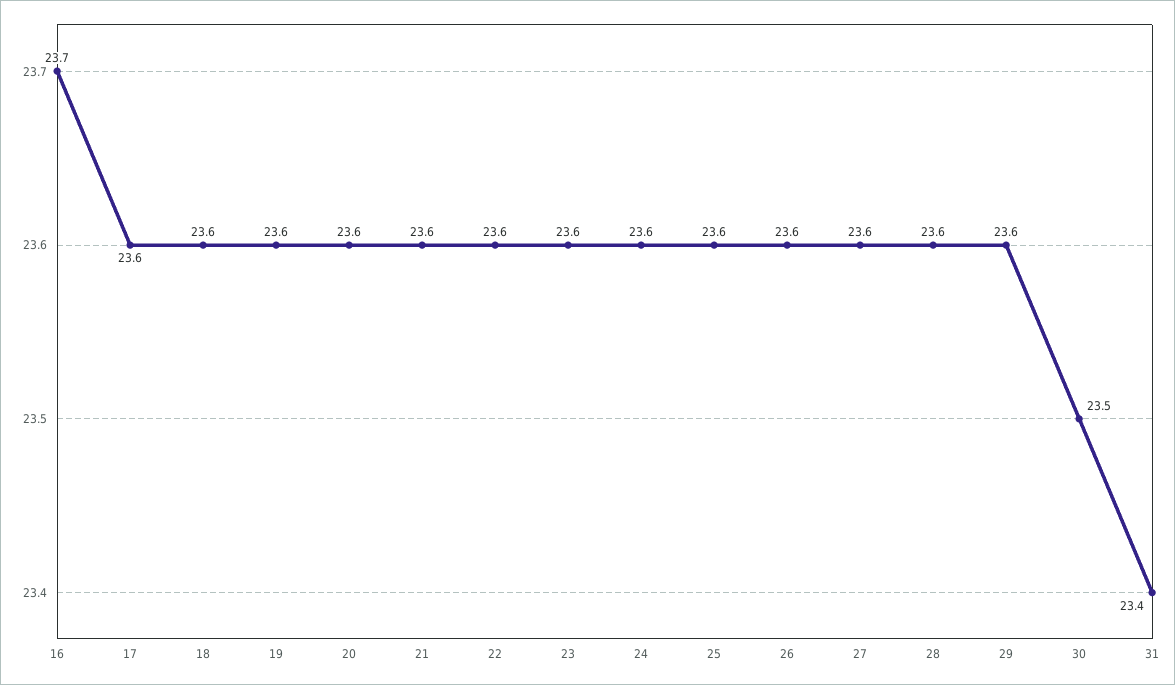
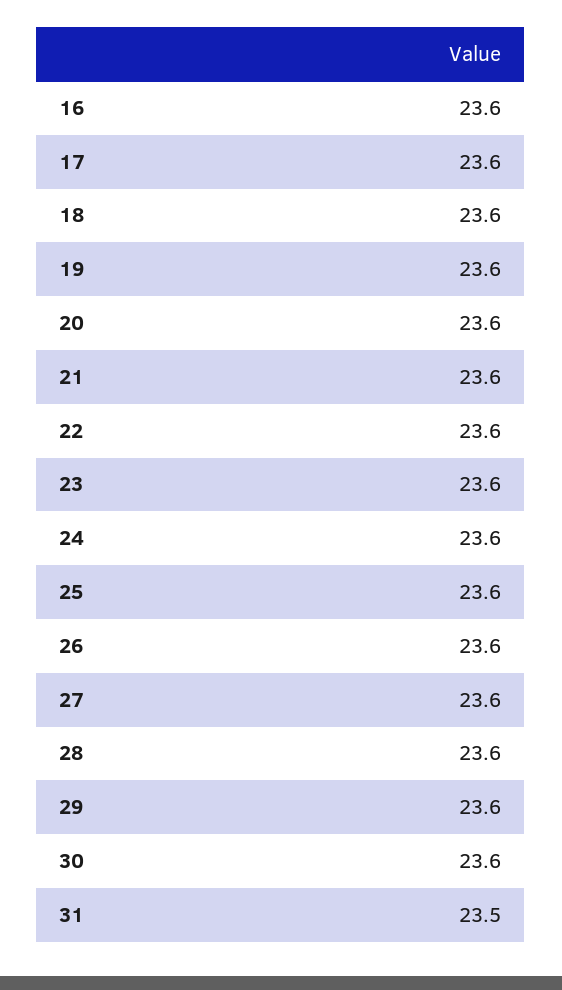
  {
-   "16": 23.7,
+   "16": 23.6,
    "17": 23.6,
    "18": 23.6,
    "19": 23.6,
    "20": 23.6,
    "21": 23.6,
    "22": 23.6,
    "23": 23.6,
    "24": 23.6,
    "25": 23.6,
    "26": 23.6,
    "27": 23.6,
    "28": 23.6,
    "29": 23.6,
-   "30": 23.5,
+   "30": 23.6,
-   "31": 23.4
+   "31": 23.5
  }

